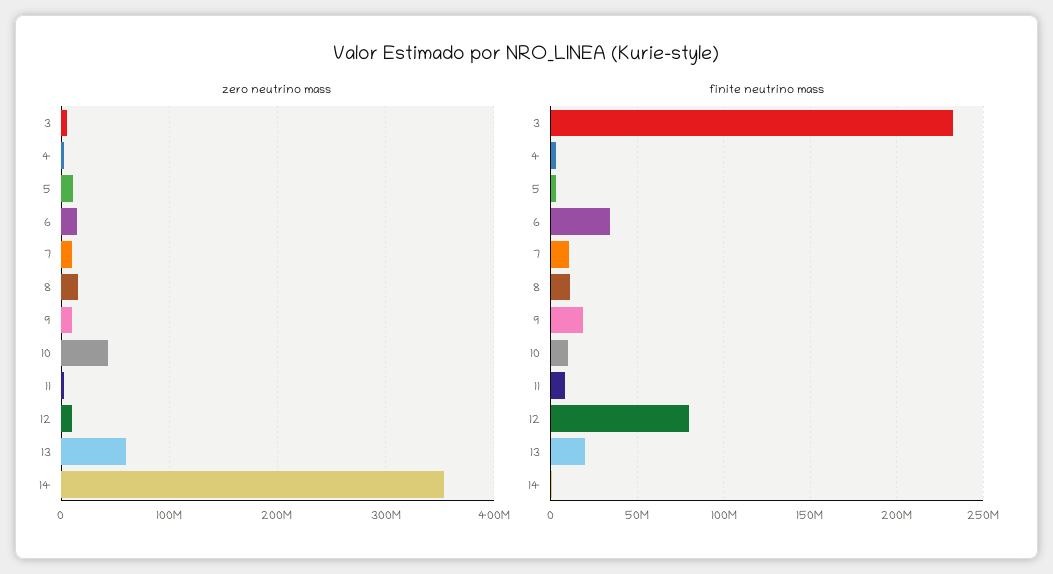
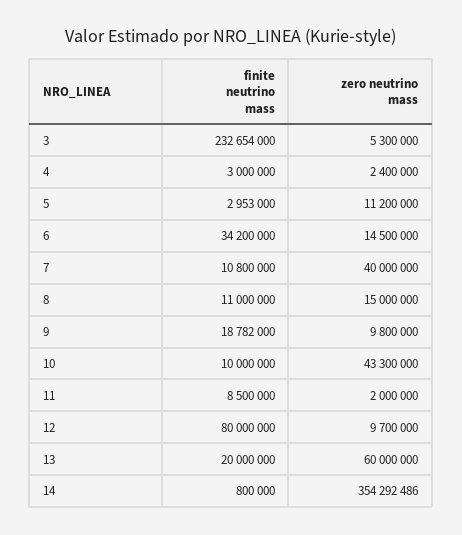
  {
    "zero neutrino mass": {
      "3": 5300000,
      "4": 2400000,
      "5": 11200000,
      "6": 14500000,
-     "7": 10000000,
+     "7": 40000000,
      "8": 15000000,
      "9": 9800000,
      "10": 43300000,
      "11": 2000000,
      "12": 9700000,
      "13": 60000000,
      "14": 354292486
    },
    "finite neutrino mass": {
      "3": 232654000,
      "4": 3000000,
      "5": 2953000,
      "6": 34200000,
      "7": 10800000,
      "8": 11000000,
      "9": 18782000,
      "10": 10000000,
      "11": 8500000,
      "12": 80000000,
      "13": 20000000,
      "14": 800000
    }
  }

